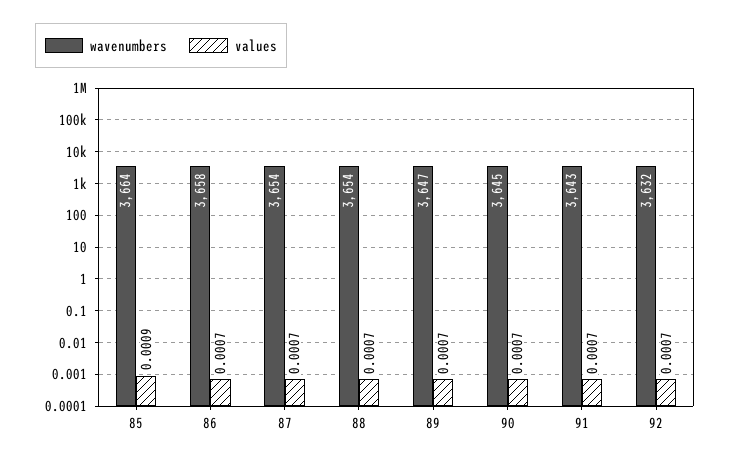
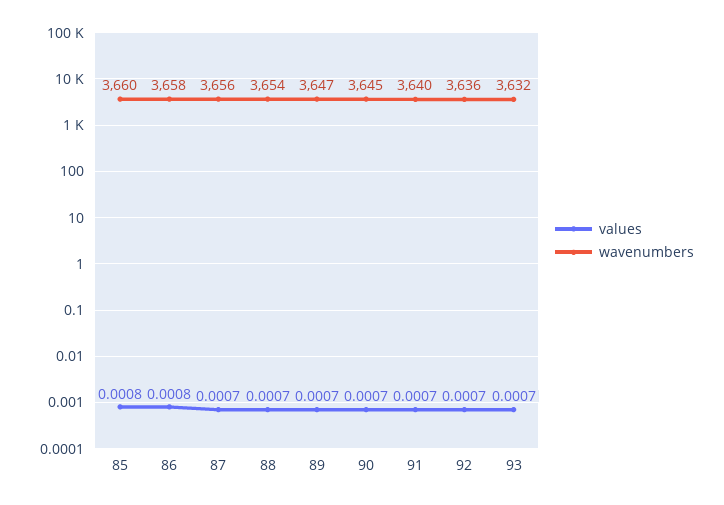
  {
    "wavenumbers": {
-     "85": 3664,
+     "85": 3660,
      "86": 3658,
-     "87": 3654,
+     "87": 3656,
      "88": 3654,
      "89": 3647,
      "90": 3645,
-     "91": 3643,
+     "91": 3640,
-     "92": 3632
+     "92": 3636,
+     "93": 3632
    },
    "values": {
-     "85": 0.0009,
+     "85": 0.0008,
-     "86": 0.0007,
+     "86": 0.0008,
      "87": 0.0007,
      "88": 0.0007,
      "89": 0.0007,
      "90": 0.0007,
      "91": 0.0007,
-     "92": 0.0007
+     "92": 0.0007,
+     "93": 0.0007
    }
  }

